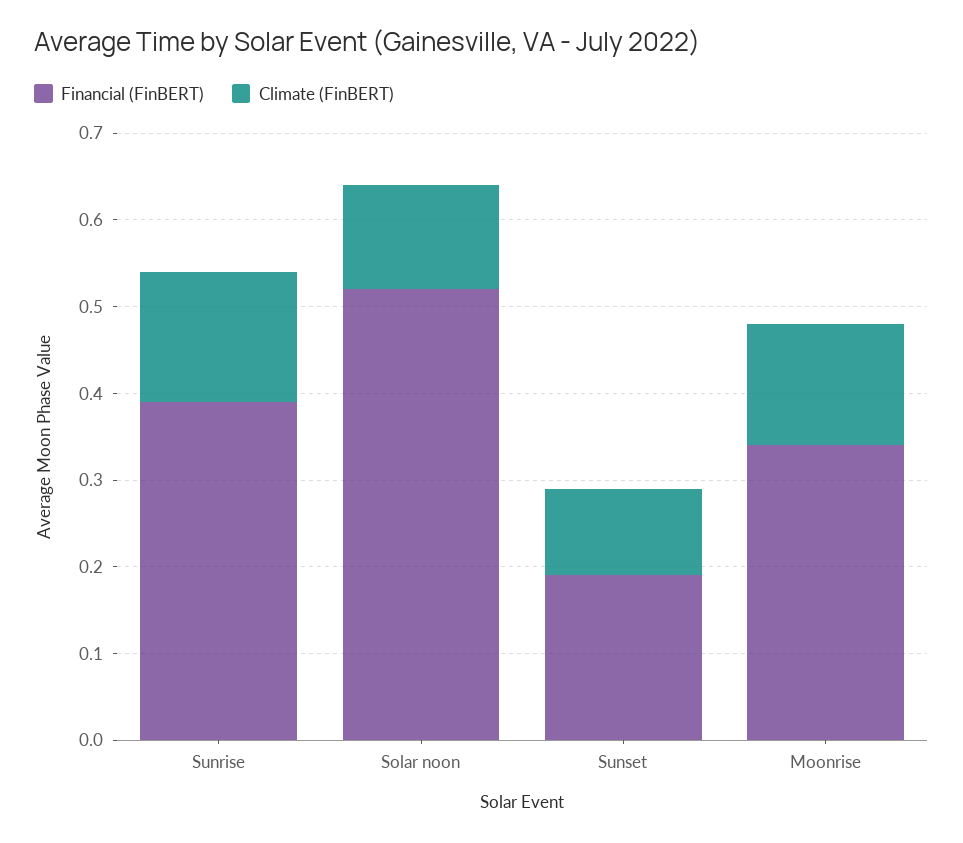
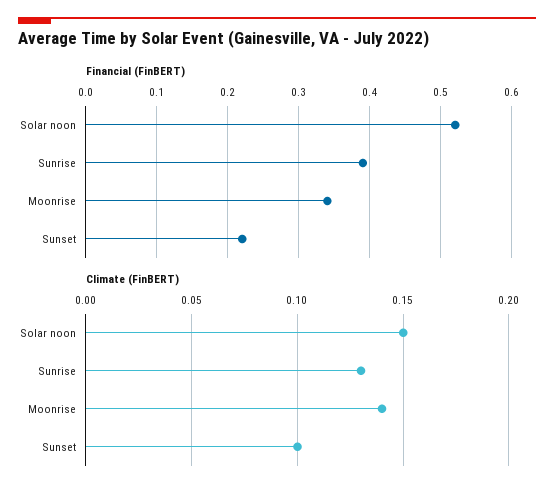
  {
    "Financial (FinBERT)": {
      "Sunrise": 0.39,
      "Solar noon": 0.52,
-     "Sunset": 0.19,
+     "Sunset": 0.22,
      "Moonrise": 0.34
    },
    "Climate (FinBERT)": {
-     "Sunrise": 0.15,
+     "Sunrise": 0.13,
-     "Solar noon": 0.12,
+     "Solar noon": 0.15,
      "Sunset": 0.1,
      "Moonrise": 0.14
    }
  }

